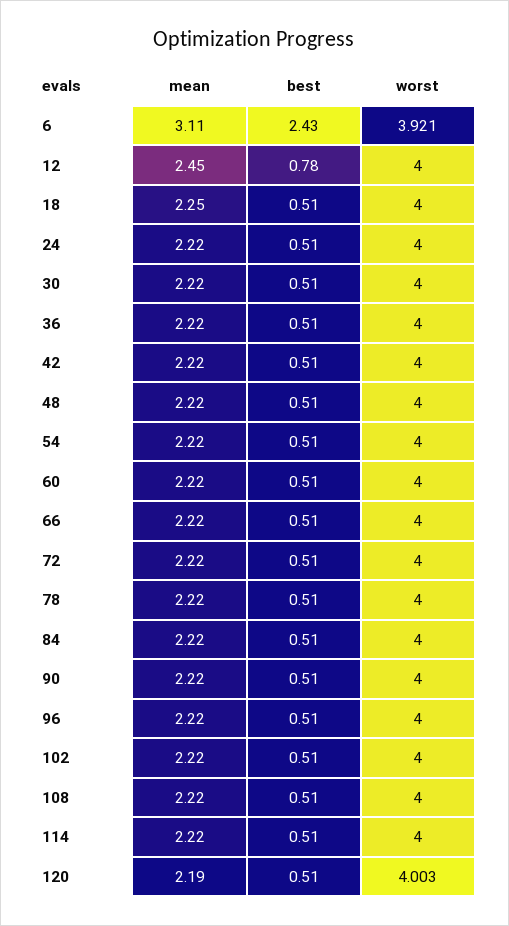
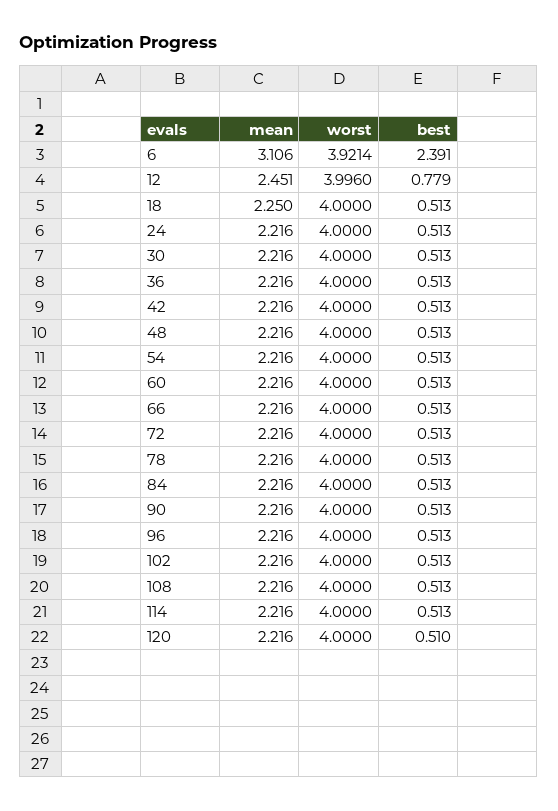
  {
    "mean": {
      "6": 3.106,
      "12": 2.451,
      "18": 2.25,
      "24": 2.216,
      "30": 2.216,
      "36": 2.216,
      "42": 2.216,
      "48": 2.216,
      "54": 2.216,
      "60": 2.216,
      "66": 2.216,
      "72": 2.216,
      "78": 2.216,
      "84": 2.216,
      "90": 2.216,
      "96": 2.216,
      "102": 2.216,
      "108": 2.216,
      "114": 2.216,
-     "120": 2.19
+     "120": 2.216
    },
    "best": {
-     "6": 2.43,
+     "6": 2.391,
      "12": 0.779,
      "18": 0.513,
      "24": 0.513,
      "30": 0.513,
      "36": 0.513,
      "42": 0.513,
      "48": 0.513,
      "54": 0.513,
      "60": 0.513,
      "66": 0.513,
      "72": 0.513,
      "78": 0.513,
      "84": 0.513,
      "90": 0.513,
      "96": 0.513,
      "102": 0.513,
      "108": 0.513,
      "114": 0.513,
      "120": 0.51
    },
    "worst": {
      "6": 3.9214,
-     "12": 4,
+     "12": 3.996,
      "18": 4,
      "24": 4,
      "30": 4,
      "36": 4,
      "42": 4,
      "48": 4,
      "54": 4,
      "60": 4,
      "66": 4,
      "72": 4,
      "78": 4,
      "84": 4,
      "90": 4,
      "96": 4,
      "102": 4,
      "108": 4,
      "114": 4,
-     "120": 4.003
+     "120": 4
    }
  }

